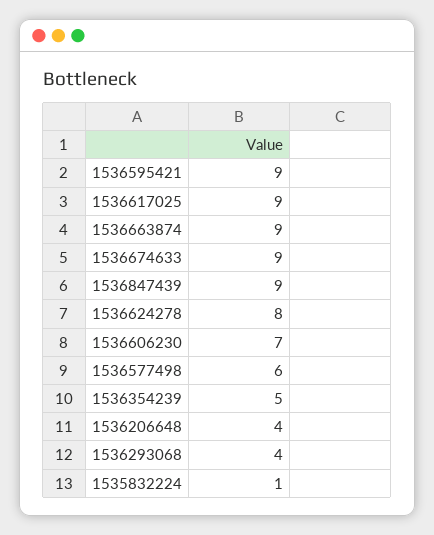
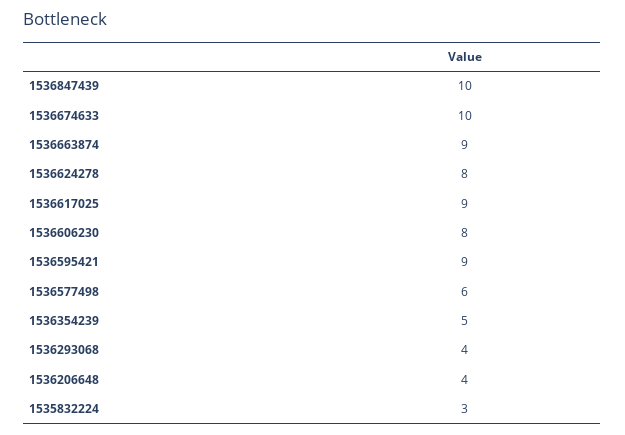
  {
    "1536595421": 9,
    "1536617025": 9,
    "1536663874": 9,
-   "1536674633": 9,
+   "1536674633": 10,
-   "1536847439": 9,
+   "1536847439": 10,
    "1536624278": 8,
-   "1536606230": 7,
+   "1536606230": 8,
    "1536577498": 6,
    "1536354239": 5,
    "1536206648": 4,
    "1536293068": 4,
-   "1535832224": 1
+   "1535832224": 3
  }

